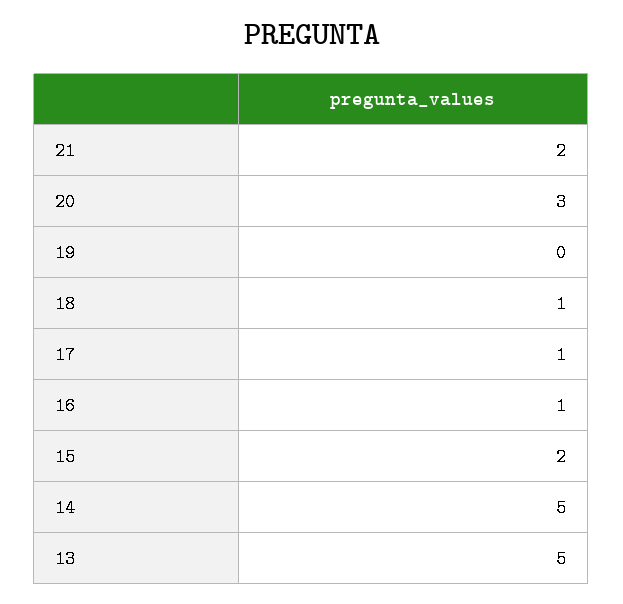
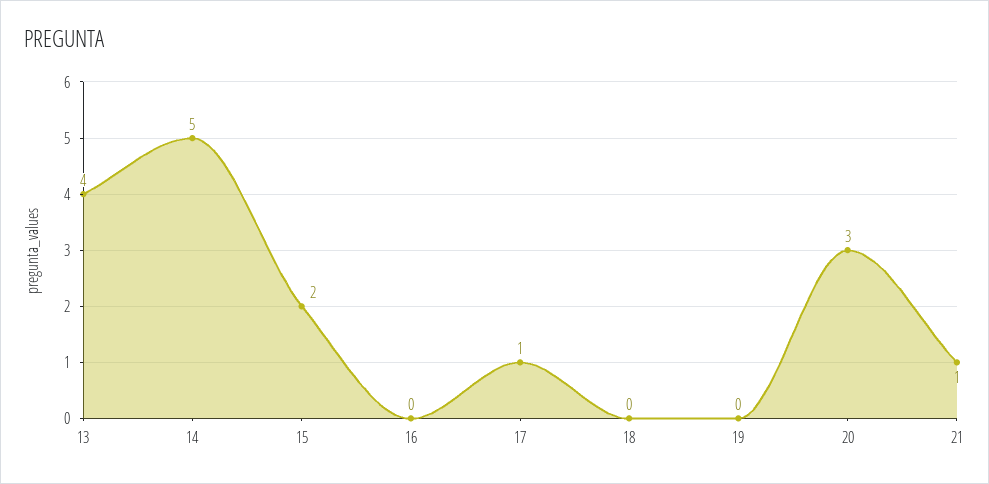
  {
-   "21": 2,
+   "21": 1,
    "20": 3,
    "19": 0,
-   "18": 1,
+   "18": 0,
    "17": 1,
-   "16": 1,
+   "16": 0,
    "15": 2,
    "14": 5,
-   "13": 5
+   "13": 4
  }

